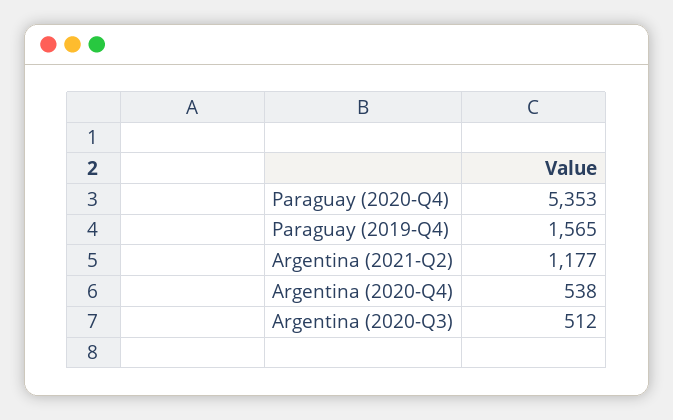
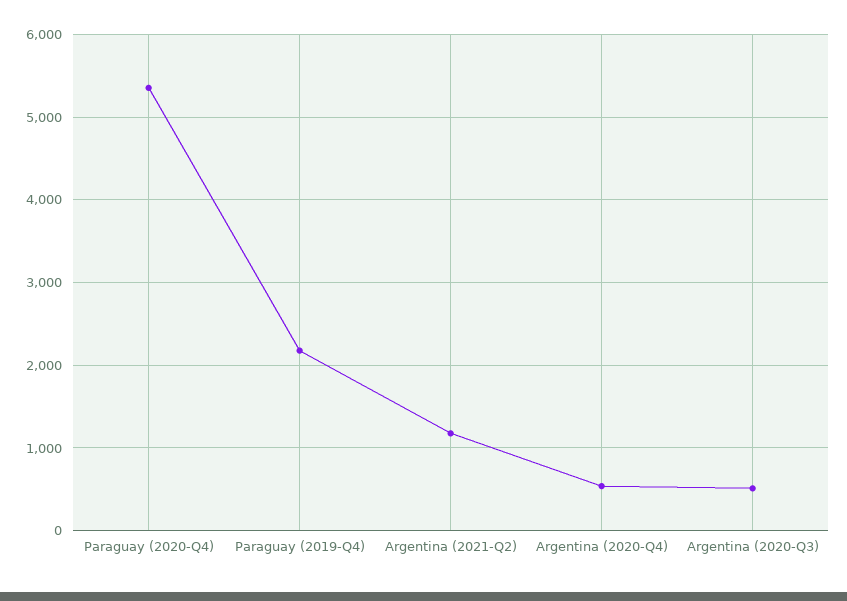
  {
    "Paraguay (2020-Q4)": 5353,
-   "Paraguay (2019-Q4)": 1565,
+   "Paraguay (2019-Q4)": 2200,
    "Argentina (2021-Q2)": 1177,
    "Argentina (2020-Q4)": 538,
    "Argentina (2020-Q3)": 512
  }

